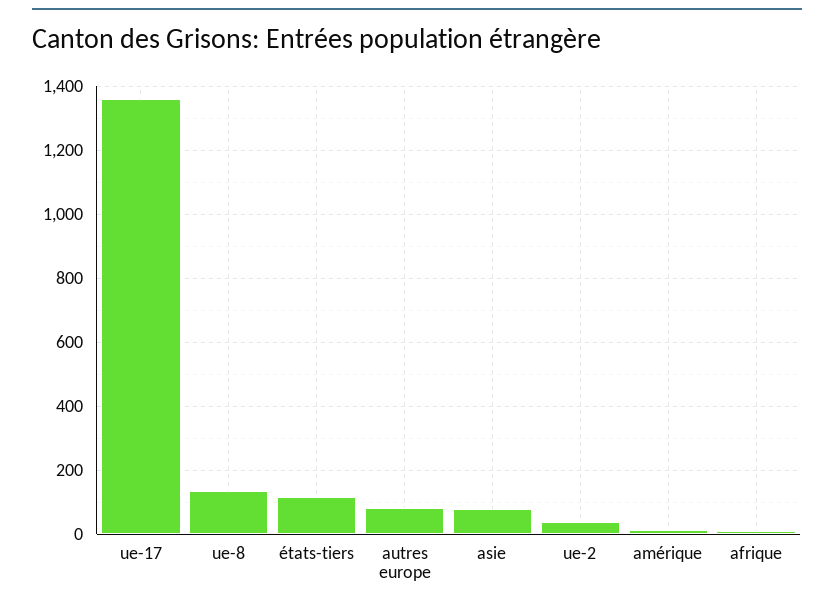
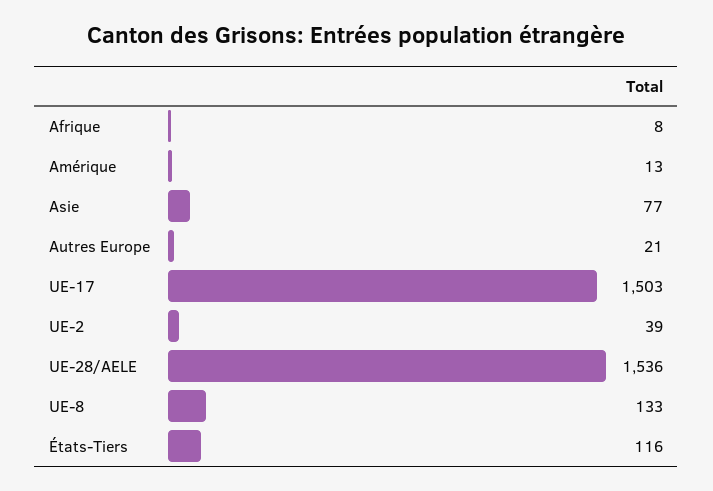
  {
-   "ue-17": 1360,
+   "ue-17": 1503,
    "ue-8": 133,
    "états-tiers": 116,
-   "autres europe": 80,
+   "autres europe": 21,
    "asie": 77,
    "ue-2": 39,
    "amérique": 13,
-   "afrique": 8
+   "afrique": 8,
+   "UE-28/AELE": 1536
  }

